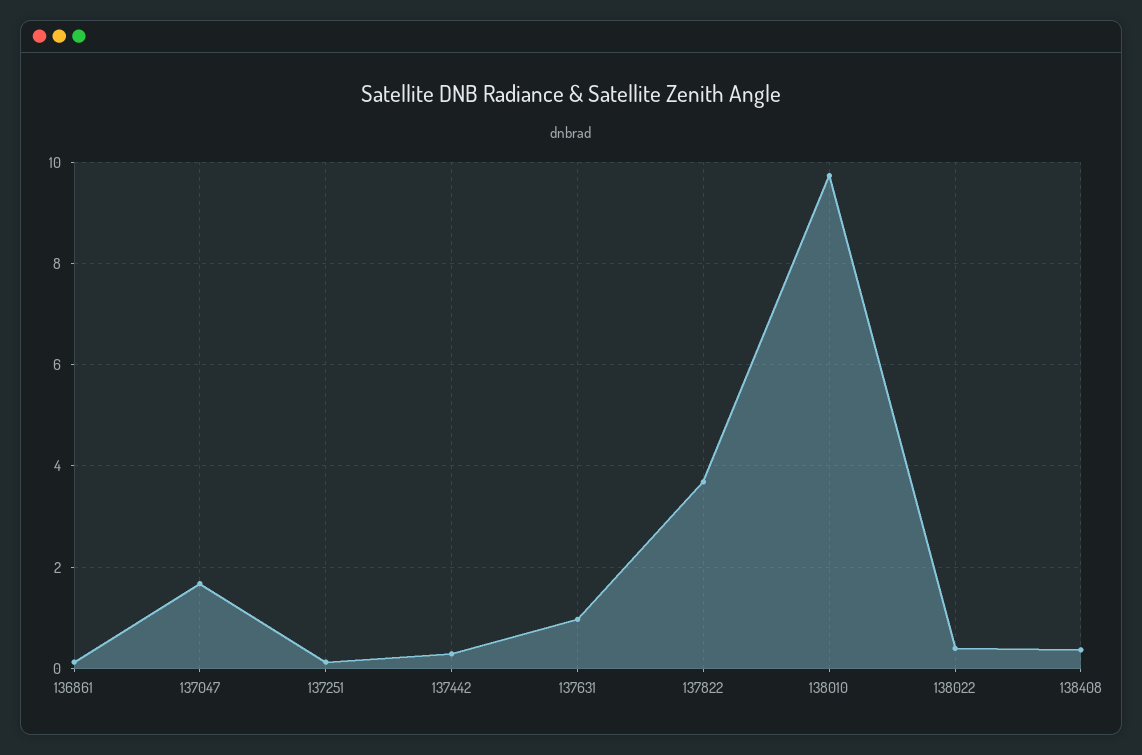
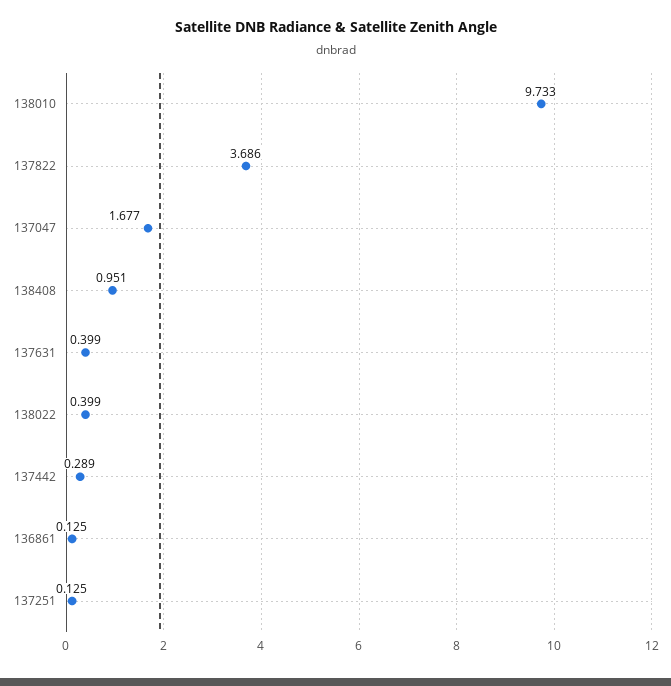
  {
    "136861": 0.125,
    "137047": 1.677,
    "137251": 0.125,
    "137442": 0.289,
-   "137631": 1,
+   "137631": 0.399,
    "137822": 3.686,
    "138010": 9.733,
    "138022": 0.399,
-   "138408": 0.4
+   "138408": 0.951
  }

